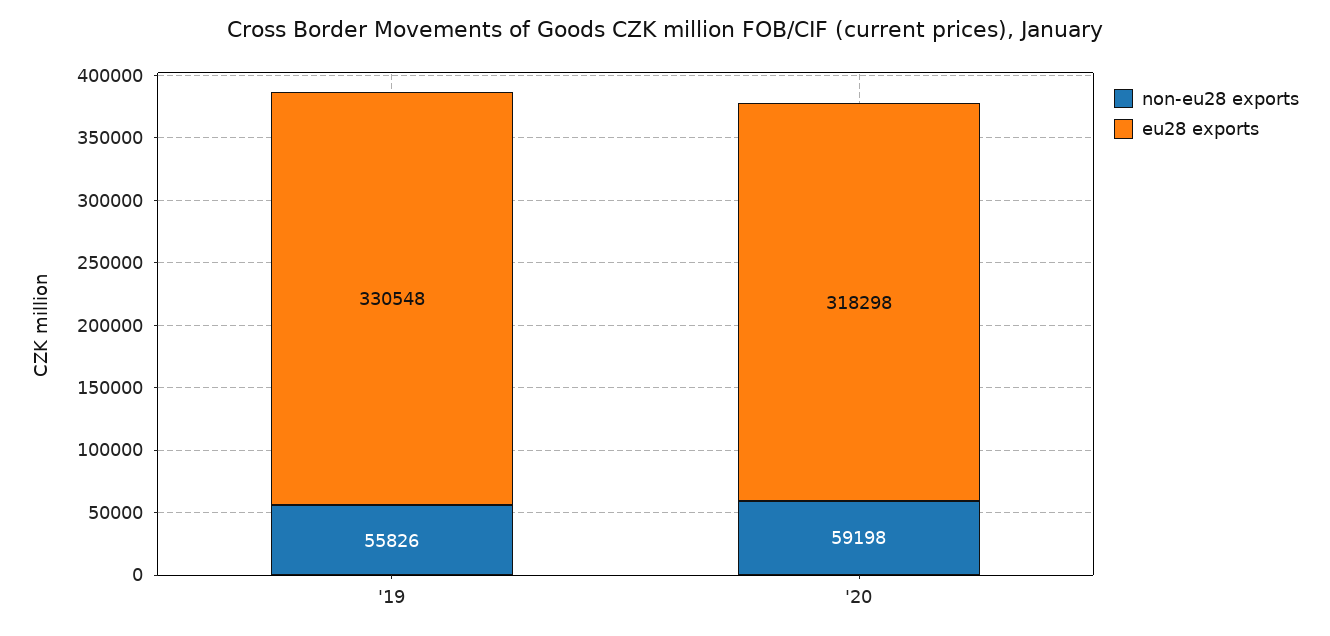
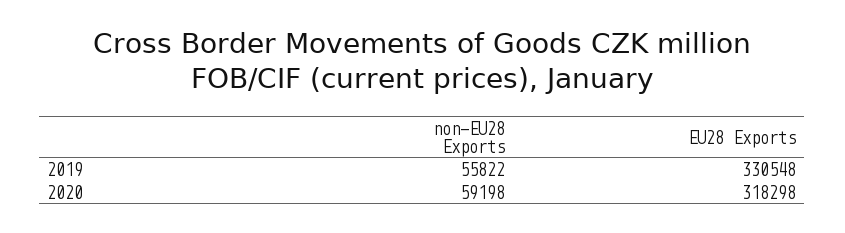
  {
    "non-eu28 exports": {
-     "'19": 55826,
+     "'19": 55822,
      "'20": 59198
    },
    "eu28 exports": {
      "'19": 330548,
      "'20": 318298
    }
  }

